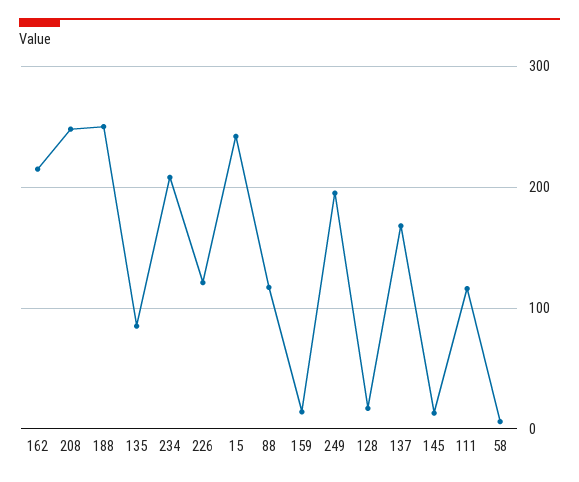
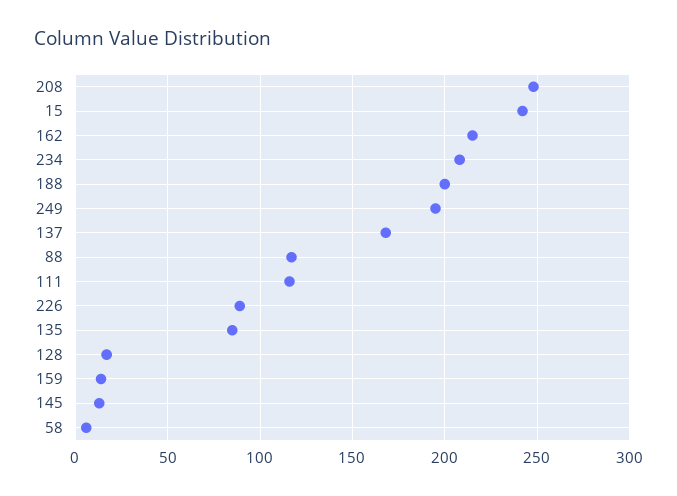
  {
    "162": 215,
    "208": 250,
-   "188": 250,
+   "188": 200,
    "135": 85,
    "234": 210,
-   "226": 120,
+   "226": 90,
    "15": 240,
    "88": 115,
    "159": 15,
    "249": 195,
    "128": 15,
    "137": 170,
    "145": 15,
    "111": 115,
    "58": 5
  }

